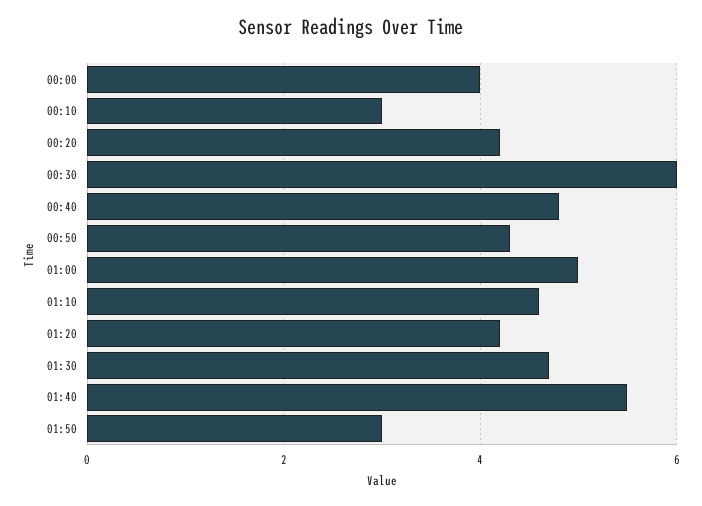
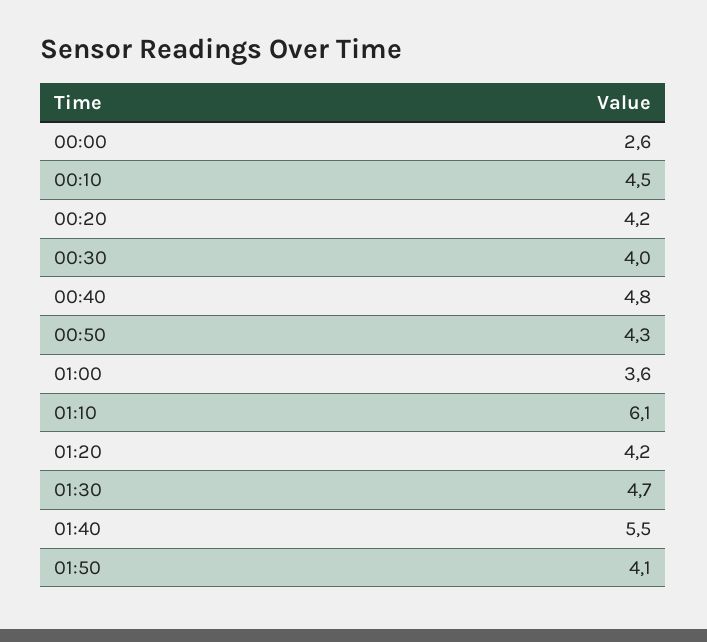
  {
-   "00:00": 4,
+   "00:00": 2.6,
-   "00:10": 3,
+   "00:10": 4.5,
    "00:20": 4.2,
-   "00:30": 6,
+   "00:30": 4,
    "00:40": 4.8,
    "00:50": 4.3,
-   "01:00": 5,
+   "01:00": 3.6,
-   "01:10": 4.5,
+   "01:10": 6.1,
    "01:20": 4.2,
    "01:30": 4.7,
    "01:40": 5.5,
-   "01:50": 3
+   "01:50": 4.1
  }

